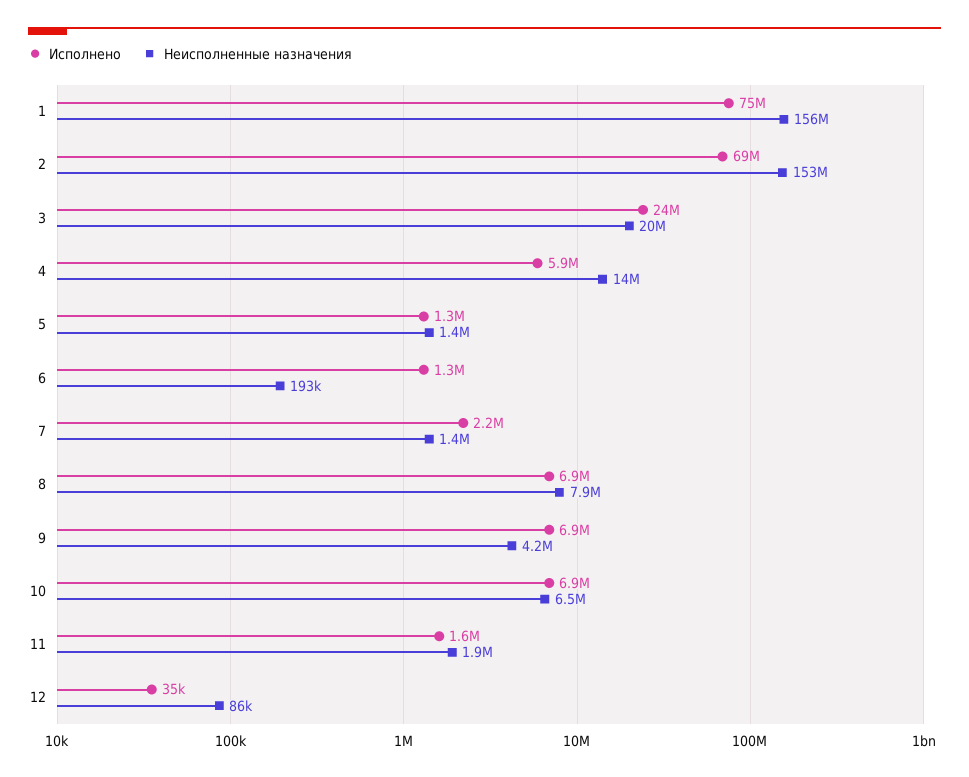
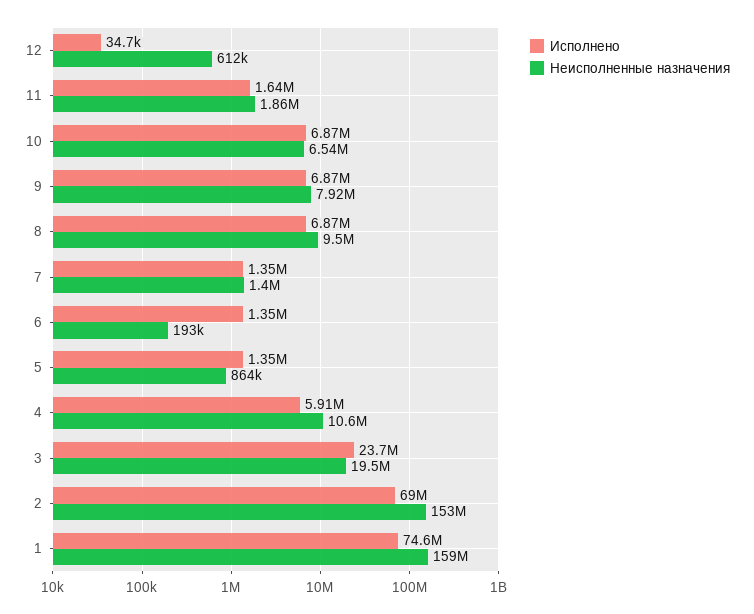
  {
    "Исполнено": {
      "1": 74600000,
      "2": 69000000,
      "3": 23700000,
      "4": 5910000,
      "5": 1350000,
      "6": 1350000,
-     "7": 2200000,
+     "7": 1350000,
      "8": 6870000,
      "9": 6870000,
      "10": 6870000,
      "11": 1640000,
      "12": 34700
    },
    "Неисполненные назначения": {
-     "1": 156000000,
+     "1": 159000000,
      "2": 153000000,
      "3": 19500000,
-     "4": 14000000,
+     "4": 10600000,
-     "5": 1400000,
+     "5": 864000,
      "6": 193000,
      "7": 1400000,
-     "8": 7900000,
+     "8": 9500000,
-     "9": 4200000,
+     "9": 7920000,
      "10": 6540000,
      "11": 1860000,
-     "12": 86000
+     "12": 612000
    }
  }

